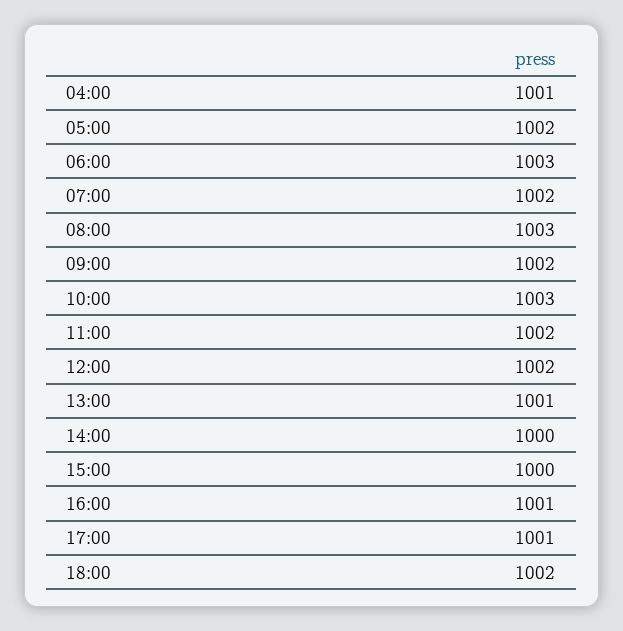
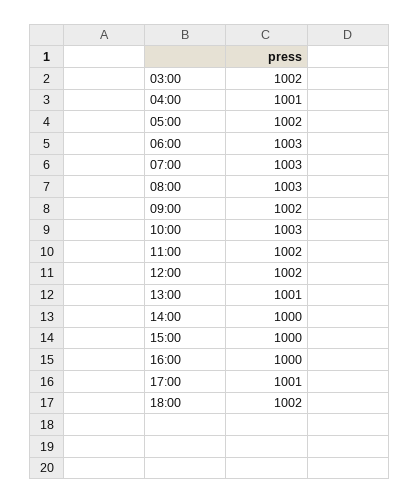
  {
    "04:00": 1001,
    "05:00": 1002,
    "06:00": 1003,
-   "07:00": 1002,
+   "07:00": 1003,
    "08:00": 1003,
    "09:00": 1002,
    "10:00": 1003,
    "11:00": 1002,
    "12:00": 1002,
    "13:00": 1001,
    "14:00": 1000,
    "15:00": 1000,
-   "16:00": 1001,
+   "16:00": 1000,
    "17:00": 1001,
-   "18:00": 1002
+   "18:00": 1002,
+   "03:00": 1002
  }

